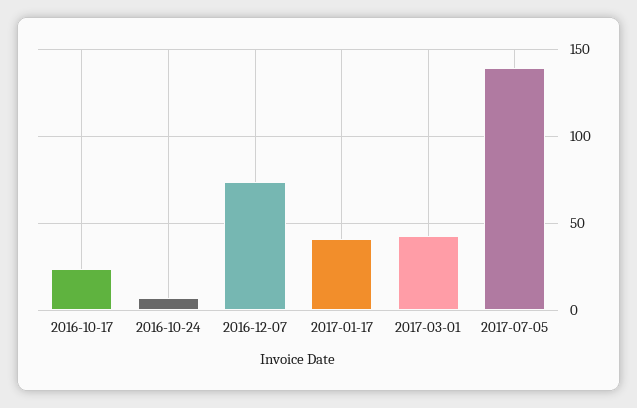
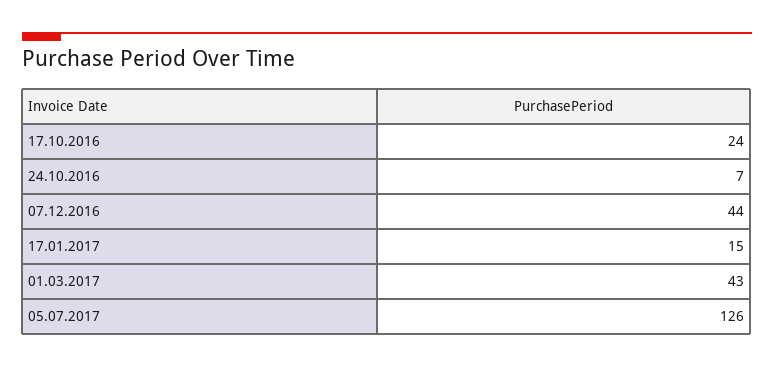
  {
    "2016-10-17": 24,
    "2016-10-24": 7,
-   "2016-12-07": 75,
+   "2016-12-07": 44,
-   "2017-01-17": 40,
+   "2017-01-17": 15,
    "2017-03-01": 43,
-   "2017-07-05": 140
+   "2017-07-05": 126
  }

